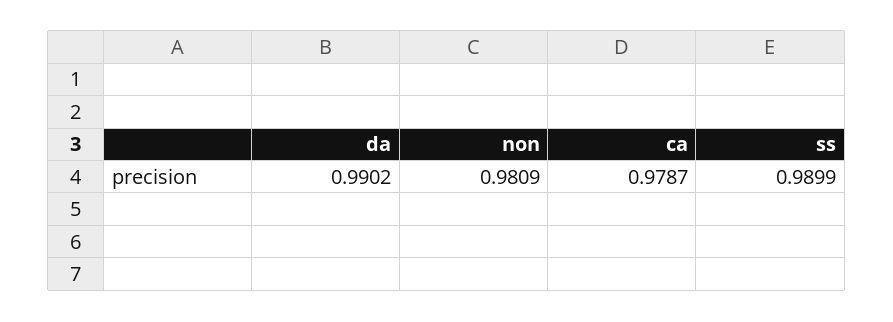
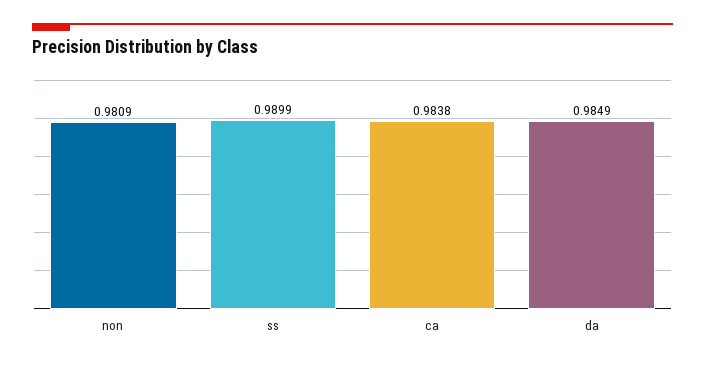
  {
-   "da": 0.9902,
+   "da": 0.9849,
    "non": 0.9809,
-   "ca": 0.9787,
+   "ca": 0.9838,
    "ss": 0.9899
  }

